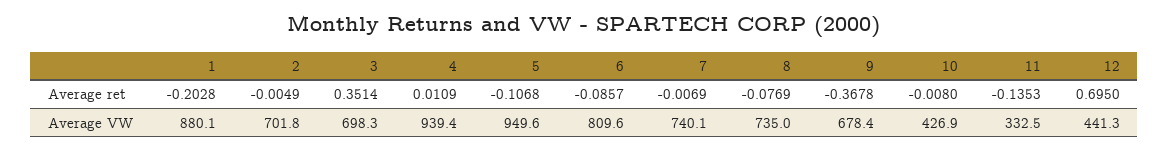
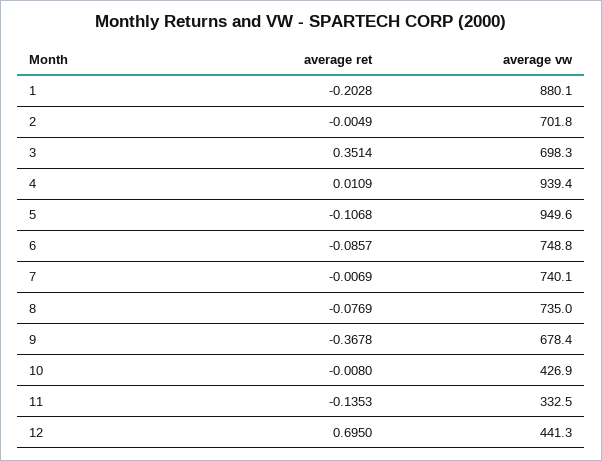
  {
    "1": {
      "Average ret": -0.2028,
      "Average VW": 880.1
    },
    "2": {
      "Average ret": -0.0049,
      "Average VW": 701.8
    },
    "3": {
      "Average ret": 0.3514,
      "Average VW": 698.3
    },
    "4": {
      "Average ret": 0.0109,
      "Average VW": 939.4
    },
    "5": {
      "Average ret": -0.1068,
      "Average VW": 949.6
    },
    "6": {
      "Average ret": -0.0857,
-     "Average VW": 809.6
+     "Average VW": 748.8
    },
    "7": {
      "Average ret": -0.0069,
      "Average VW": 740.1
    },
    "8": {
      "Average ret": -0.0769,
      "Average VW": 735
    },
    "9": {
      "Average ret": -0.3678,
      "Average VW": 678.4
    },
    "10": {
      "Average ret": -0.008,
      "Average VW": 426.9
    },
    "11": {
      "Average ret": -0.1353,
      "Average VW": 332.5
    },
    "12": {
      "Average ret": 0.695,
      "Average VW": 441.3
    }
  }

